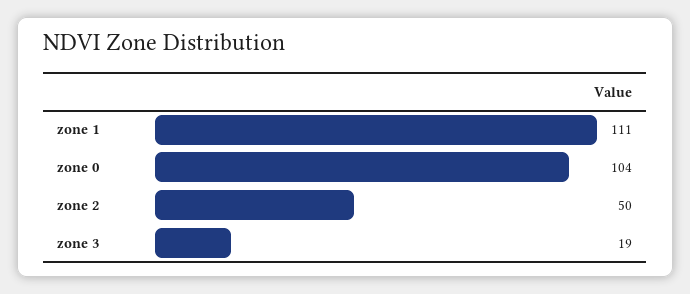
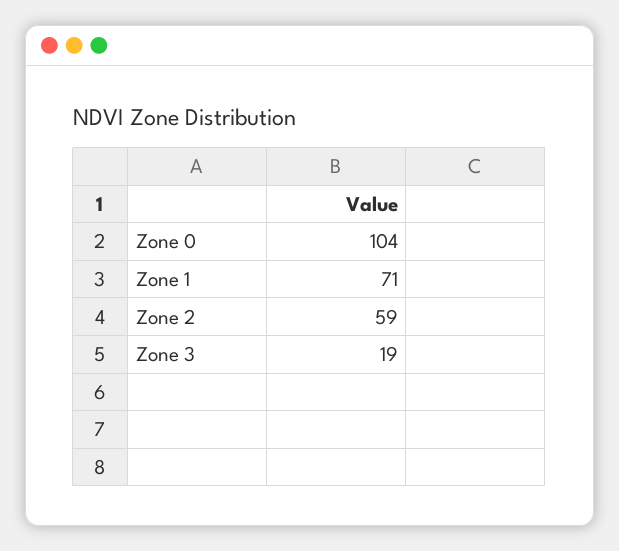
  {
-   "zone 1": 111,
+   "zone 1": 71,
    "zone 0": 104,
-   "zone 2": 50,
+   "zone 2": 59,
    "zone 3": 19
  }

